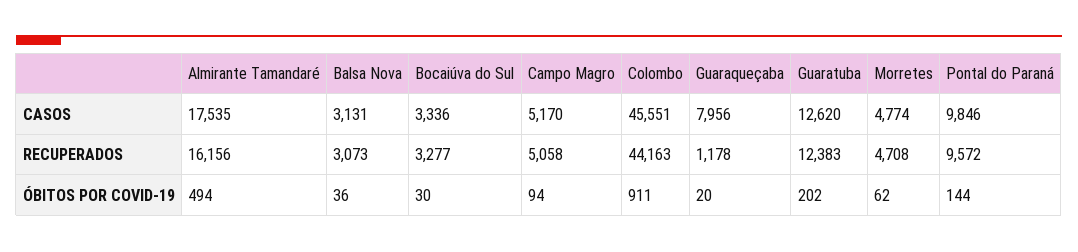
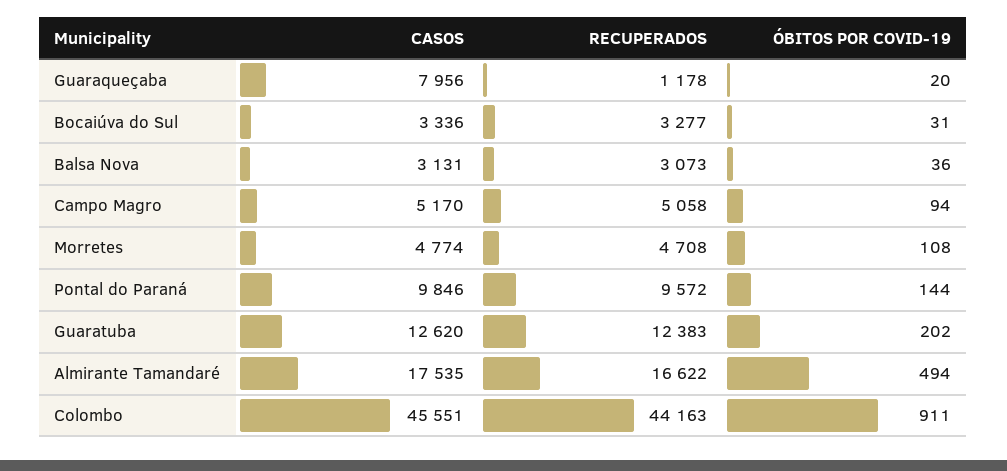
  {
    "Almirante Tamandaré": {
      "CASOS": 17535,
-     "RECUPERADOS": 16156,
+     "RECUPERADOS": 16622,
      "ÓBITOS POR COVID-19": 494
    },
    "Balsa Nova": {
      "CASOS": 3131,
      "RECUPERADOS": 3073,
      "ÓBITOS POR COVID-19": 36
    },
    "Bocaiúva do Sul": {
      "CASOS": 3336,
      "RECUPERADOS": 3277,
-     "ÓBITOS POR COVID-19": 30
+     "ÓBITOS POR COVID-19": 31
    },
    "Campo Magro": {
      "CASOS": 5170,
      "RECUPERADOS": 5058,
      "ÓBITOS POR COVID-19": 94
    },
    "Colombo": {
      "CASOS": 45551,
      "RECUPERADOS": 44163,
      "ÓBITOS POR COVID-19": 911
    },
    "Guaraqueçaba": {
      "CASOS": 7956,
      "RECUPERADOS": 1178,
      "ÓBITOS POR COVID-19": 20
    },
    "Guaratuba": {
      "CASOS": 12620,
      "RECUPERADOS": 12383,
      "ÓBITOS POR COVID-19": 202
    },
    "Morretes": {
      "CASOS": 4774,
      "RECUPERADOS": 4708,
-     "ÓBITOS POR COVID-19": 62
+     "ÓBITOS POR COVID-19": 108
    },
    "Pontal do Paraná": {
      "CASOS": 9846,
      "RECUPERADOS": 9572,
      "ÓBITOS POR COVID-19": 144
    }
  }

